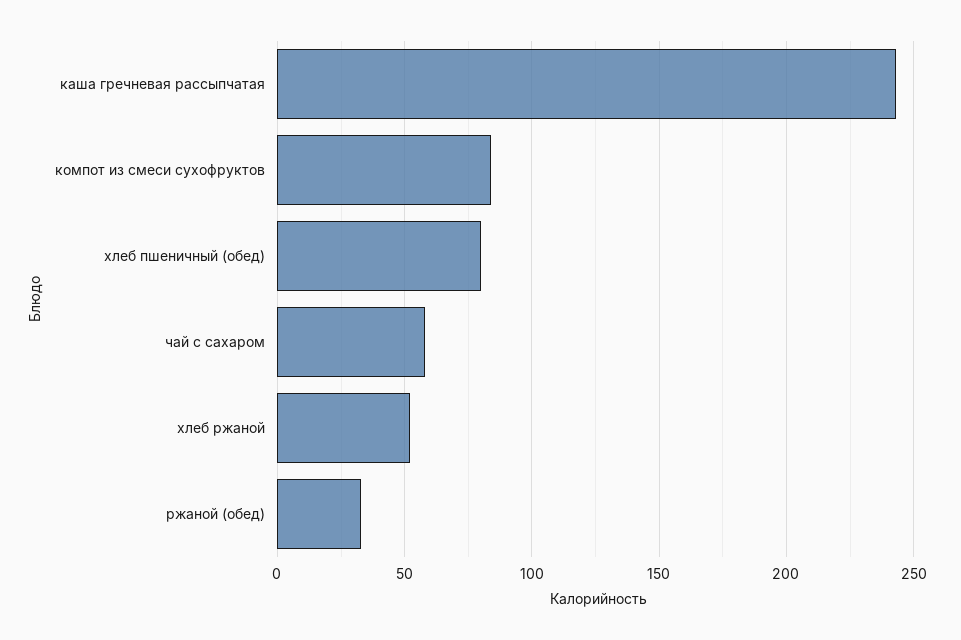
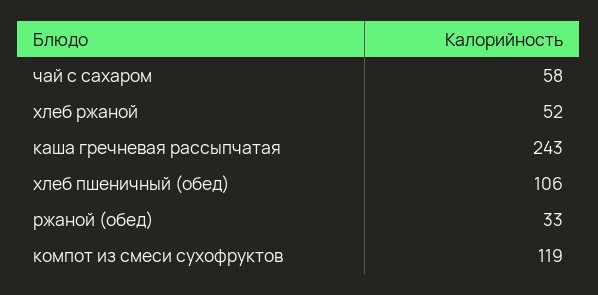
  {
    "каша гречневая рассыпчатая": 243,
-   "компот из смеси сухофруктов": 85,
+   "компот из смеси сухофруктов": 119,
-   "хлеб пшеничный (обед)": 80,
+   "хлеб пшеничный (обед)": 106,
    "чай с сахаром": 58,
    "хлеб ржаной": 52,
    "ржаной (обед)": 33
  }

